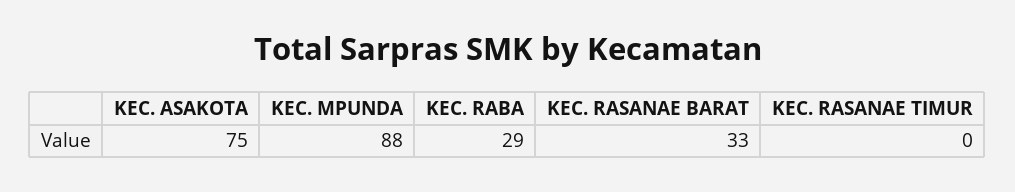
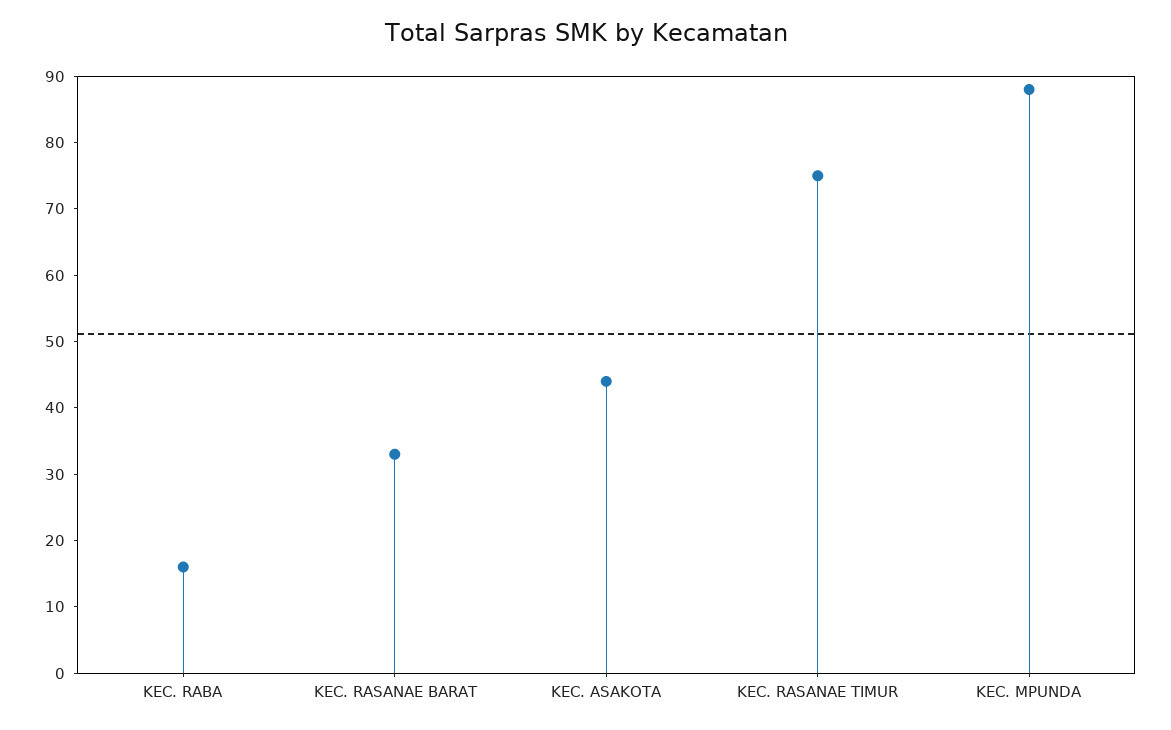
  {
-   "KEC. ASAKOTA": 75,
+   "KEC. ASAKOTA": 45,
    "KEC. MPUNDA": 88,
-   "KEC. RABA": 29,
+   "KEC. RABA": 15,
    "KEC. RASANAE BARAT": 33,
-   "KEC. RASANAE TIMUR": 0
+   "KEC. RASANAE TIMUR": 75
  }

